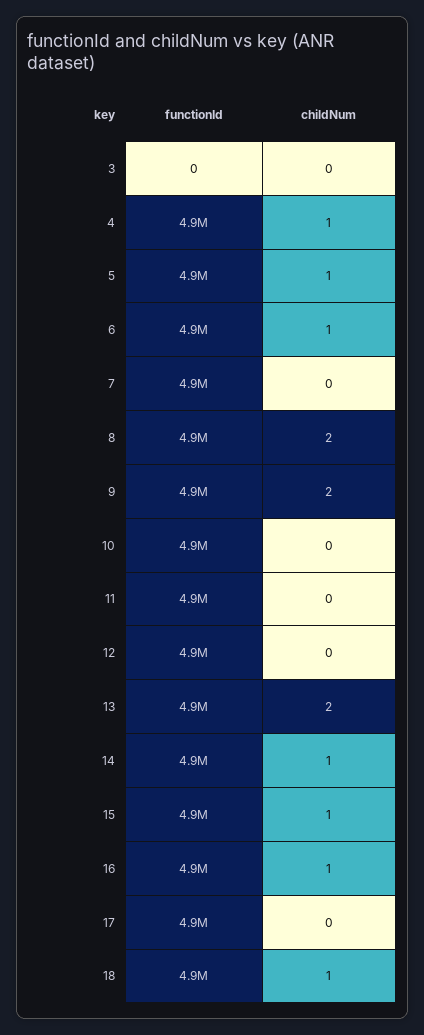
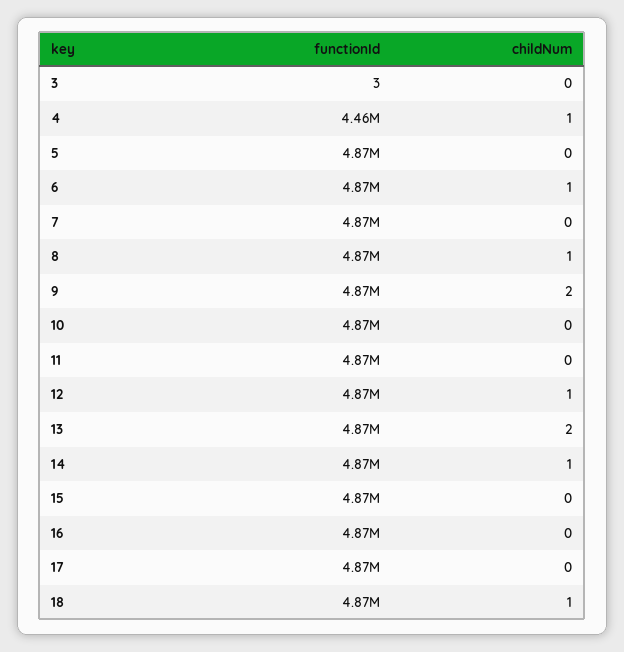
  {
    "functionId": {
-     "3": 0,
+     "3": 3,
-     "4": 4900000,
+     "4": 4460000,
      "5": 4870000,
      "6": 4870000,
      "7": 4870000,
      "8": 4870000,
      "9": 4870000,
      "10": 4870000,
      "11": 4870000,
      "12": 4870000,
      "13": 4870000,
      "14": 4870000,
      "15": 4870000,
      "16": 4870000,
      "17": 4870000,
      "18": 4870000
    },
    "childNum": {
      "3": 0,
      "4": 1,
-     "5": 1,
+     "5": 0,
      "6": 1,
      "7": 0,
-     "8": 2,
+     "8": 1,
      "9": 2,
      "10": 0,
      "11": 0,
-     "12": 0,
+     "12": 1,
      "13": 2,
      "14": 1,
-     "15": 1,
+     "15": 0,
-     "16": 1,
+     "16": 0,
      "17": 0,
      "18": 1
    }
  }

